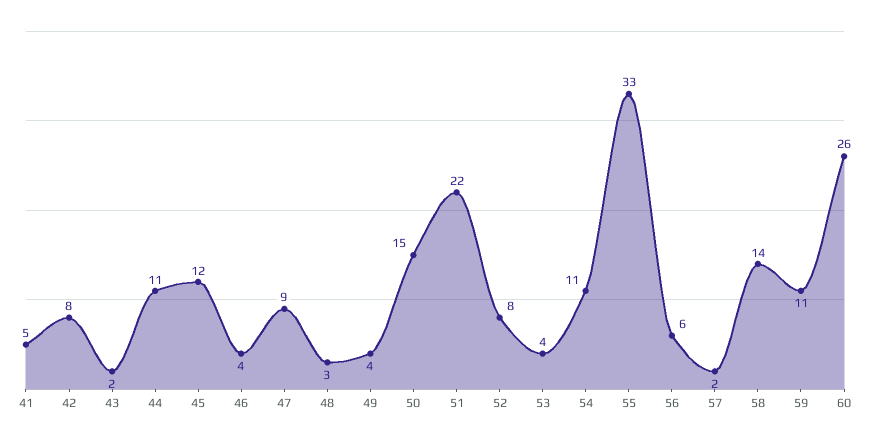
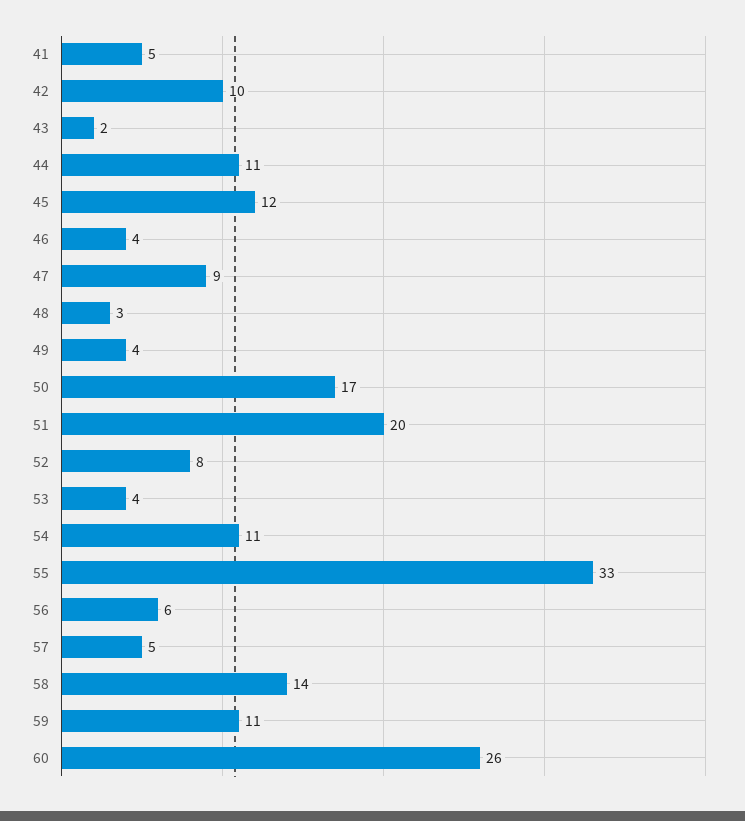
  {
    "41": 5,
-   "42": 8,
+   "42": 10,
    "43": 2,
    "44": 11,
    "45": 12,
    "46": 4,
    "47": 9,
    "48": 3,
    "49": 4,
-   "50": 15,
+   "50": 17,
-   "51": 22,
+   "51": 20,
    "52": 8,
    "53": 4,
    "54": 11,
    "55": 33,
    "56": 6,
-   "57": 2,
+   "57": 5,
    "58": 14,
    "59": 11,
    "60": 26
  }

